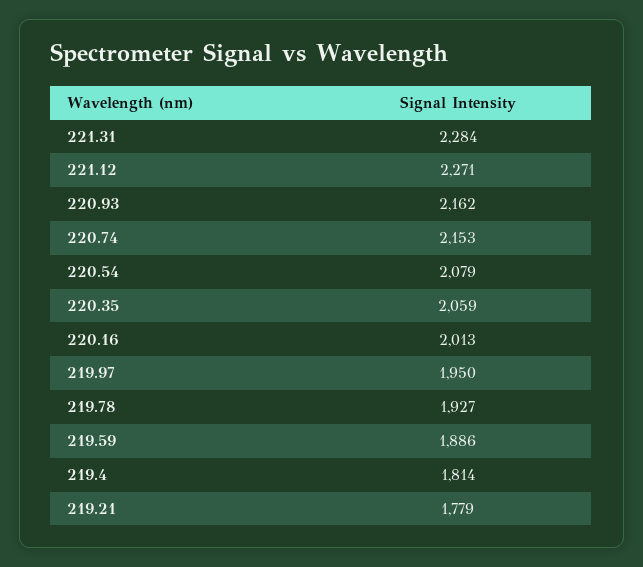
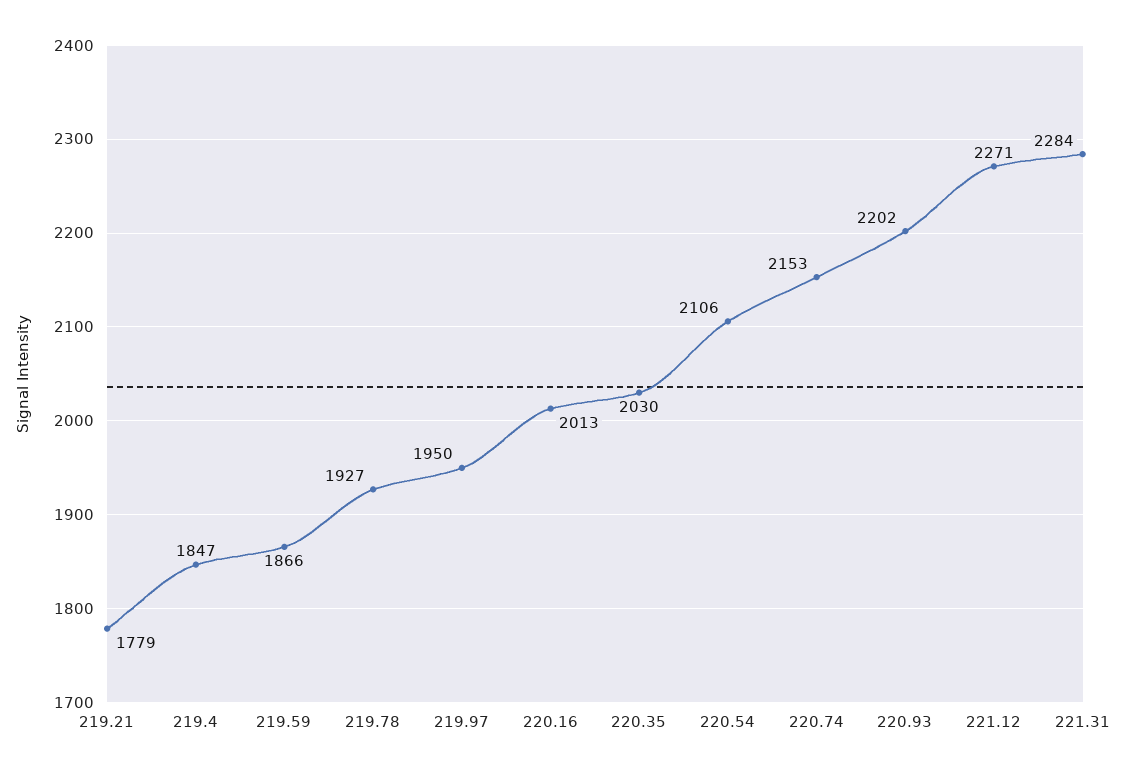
  {
    "221.31": 2284,
    "221.12": 2271,
-   "220.93": 2162,
+   "220.93": 2202,
    "220.74": 2153,
-   "220.54": 2079,
+   "220.54": 2106,
-   "220.35": 2059,
+   "220.35": 2030,
    "220.16": 2013,
    "219.97": 1950,
    "219.78": 1927,
-   "219.59": 1886,
+   "219.59": 1866,
-   "219.4": 1814,
+   "219.4": 1847,
    "219.21": 1779
  }

